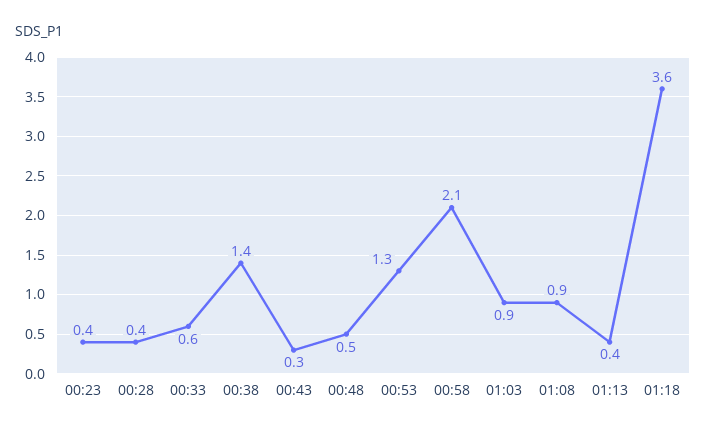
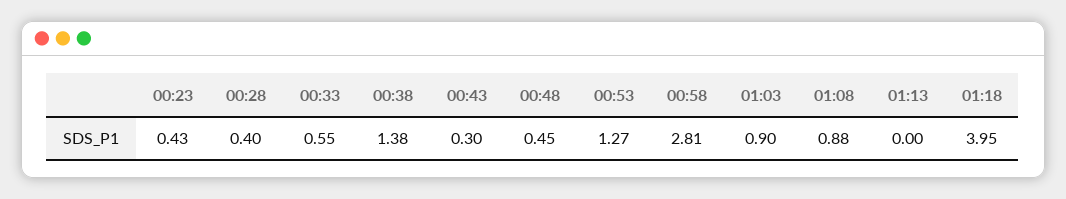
  {
    "00:23": 0.43,
    "00:28": 0.4,
    "00:33": 0.55,
    "00:38": 1.38,
    "00:43": 0.3,
    "00:48": 0.45,
    "00:53": 1.27,
-   "00:58": 2.1,
+   "00:58": 2.81,
    "01:03": 0.9,
    "01:08": 0.88,
-   "01:13": 0.4,
+   "01:13": 0,
-   "01:18": 3.6
+   "01:18": 3.95
  }

